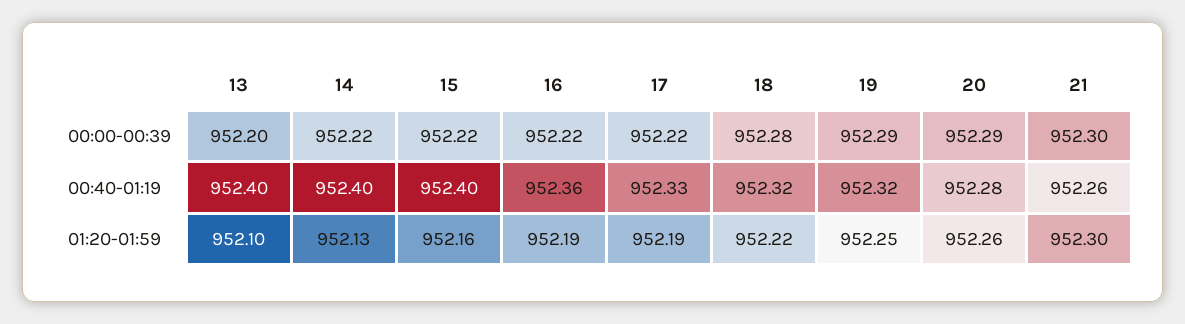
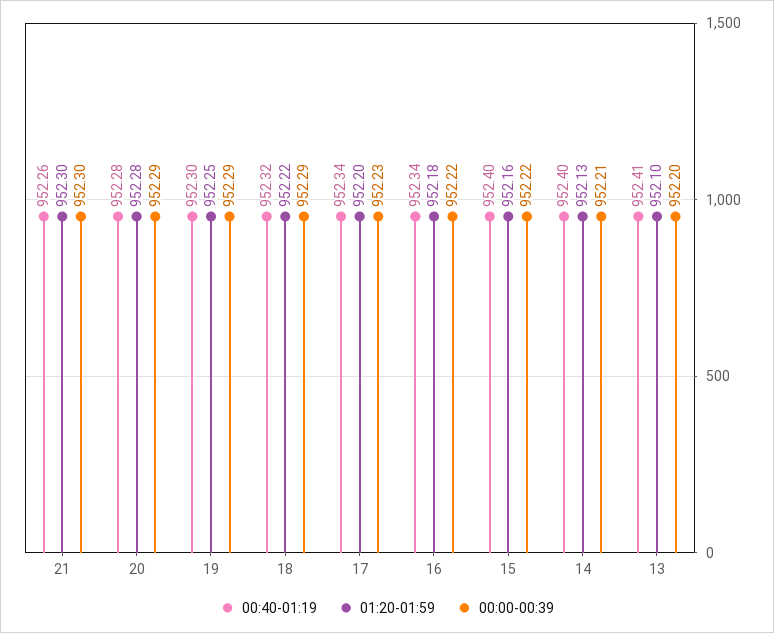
  {
    "00:00-00:39": {
      "13": 952.2,
-     "14": 952.22,
+     "14": 952.21,
      "15": 952.22,
      "16": 952.22,
-     "17": 952.22,
+     "17": 952.23,
-     "18": 952.28,
+     "18": 952.29,
      "19": 952.29,
      "20": 952.29,
      "21": 952.3
    },
    "00:40-01:19": {
-     "13": 952.4,
+     "13": 952.41,
      "14": 952.4,
      "15": 952.4,
-     "16": 952.36,
+     "16": 952.34,
-     "17": 952.33,
+     "17": 952.34,
      "18": 952.32,
-     "19": 952.32,
+     "19": 952.3,
      "20": 952.28,
      "21": 952.26
    },
    "01:20-01:59": {
      "13": 952.1,
      "14": 952.13,
      "15": 952.16,
-     "16": 952.19,
+     "16": 952.18,
-     "17": 952.19,
+     "17": 952.2,
      "18": 952.22,
      "19": 952.25,
-     "20": 952.26,
+     "20": 952.28,
      "21": 952.3
    }
  }

